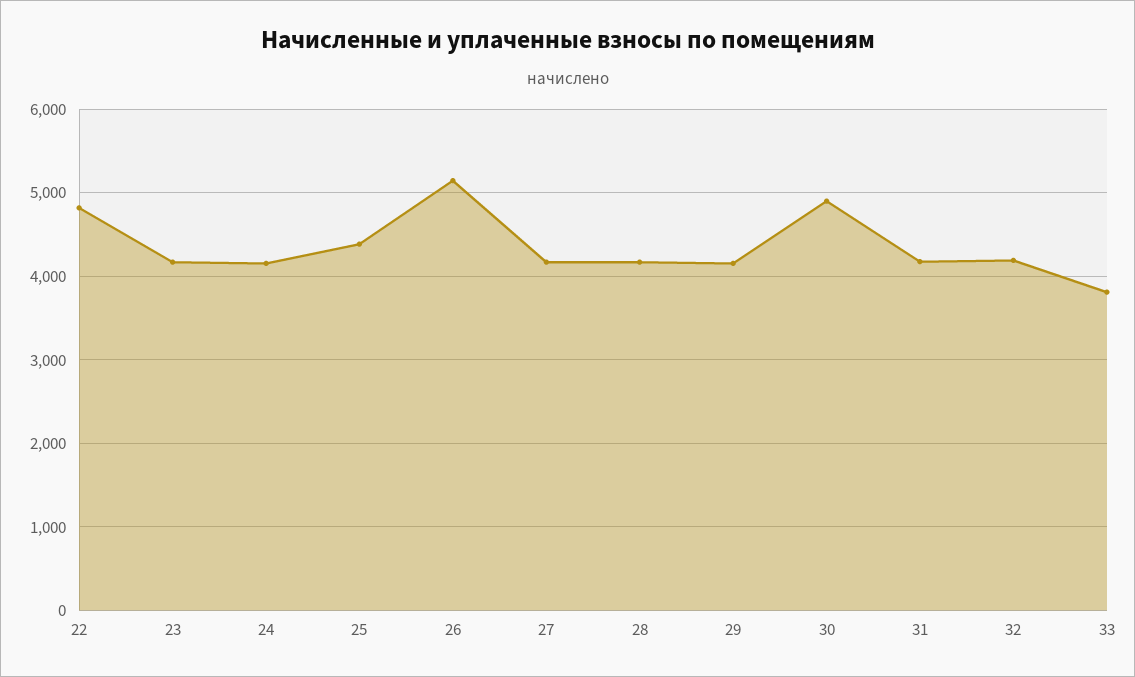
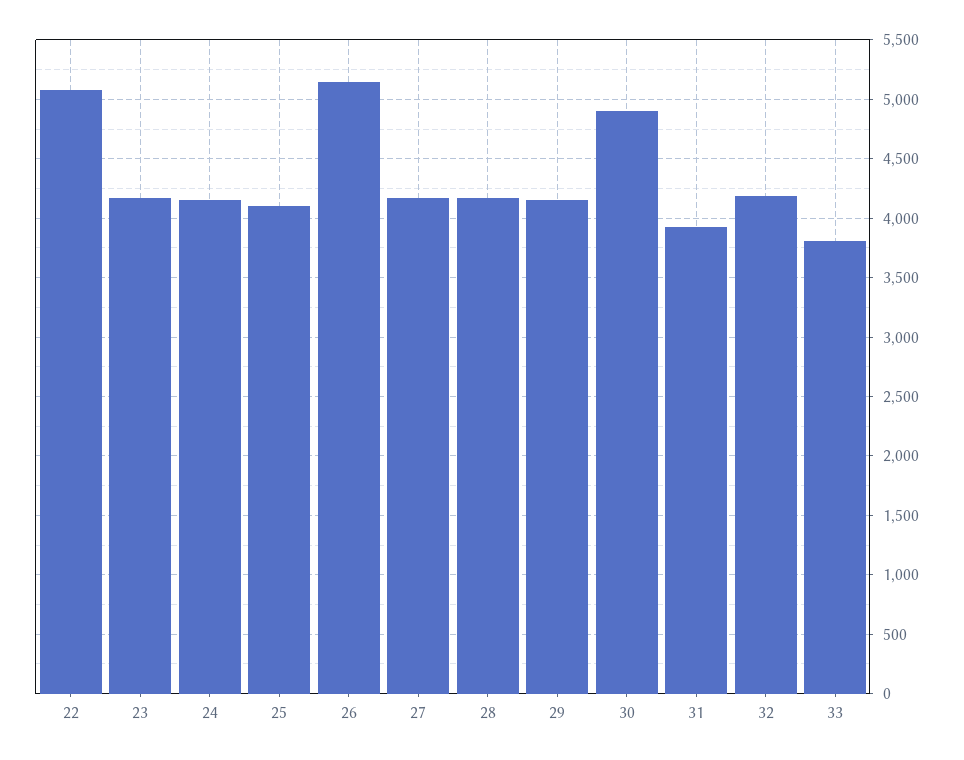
  {
-   "22": 4800,
+   "22": 5100,
    "23": 4200,
    "24": 4200,
-   "25": 4400,
+   "25": 4100,
    "26": 5100,
    "27": 4200,
    "28": 4200,
    "29": 4200,
    "30": 4900,
-   "31": 4200,
+   "31": 3900,
    "32": 4200,
    "33": 3800
  }

